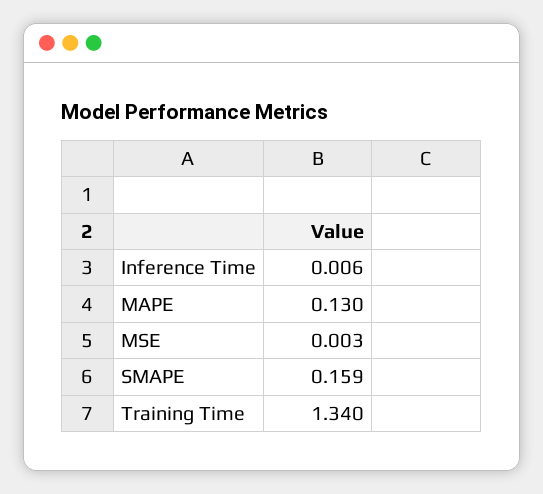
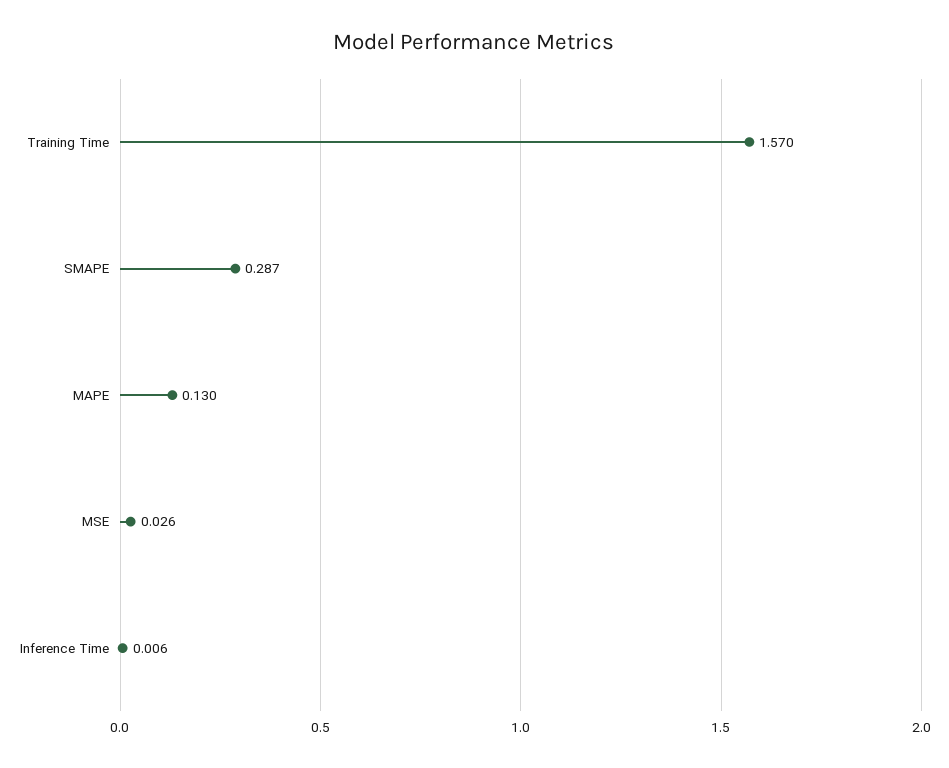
  {
    "Inference Time": 0.006,
    "MAPE": 0.13,
-   "MSE": 0.003,
+   "MSE": 0.026,
-   "SMAPE": 0.159,
+   "SMAPE": 0.287,
-   "Training Time": 1.34
+   "Training Time": 1.57
  }

